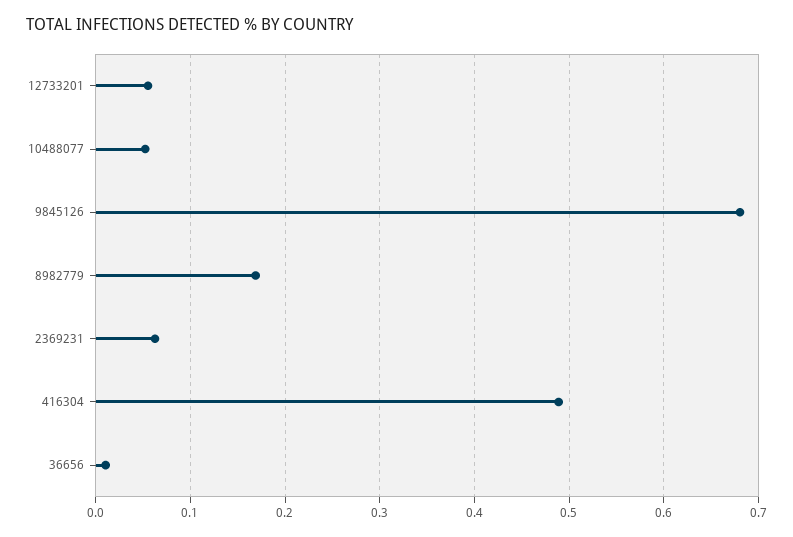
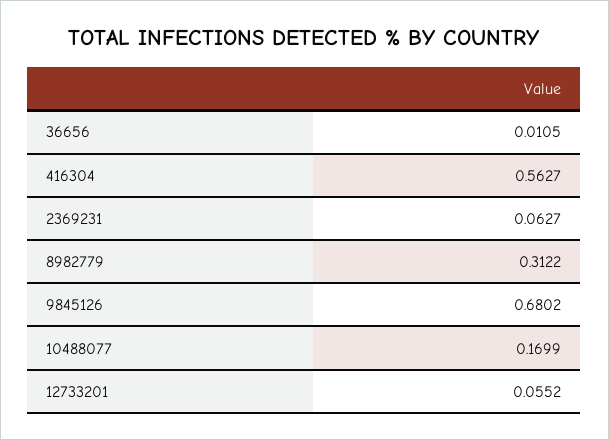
  {
    "12733201": 0.0552,
-   "10488077": 0.05,
+   "10488077": 0.1699,
    "9845126": 0.6802,
-   "8982779": 0.17,
+   "8982779": 0.3122,
    "2369231": 0.0627,
-   "416304": 0.49,
+   "416304": 0.5627,
    "36656": 0.0105
  }

